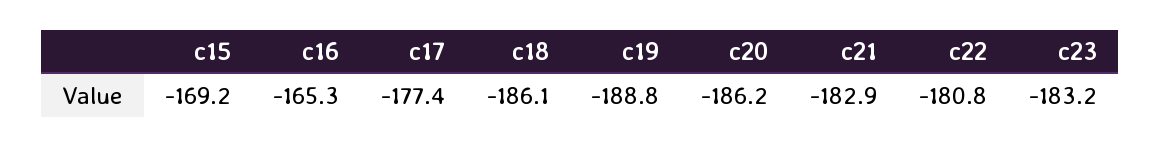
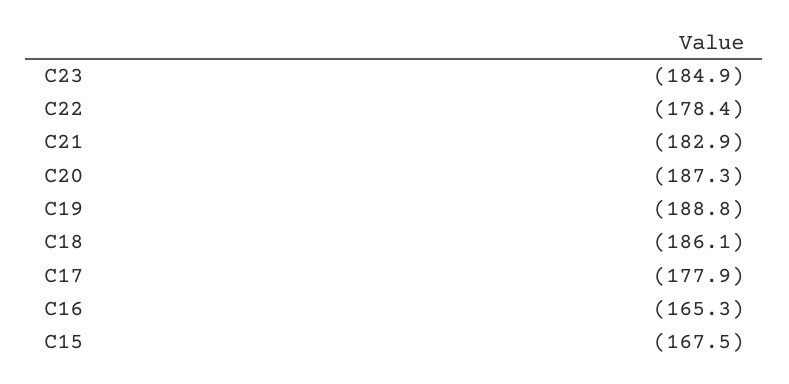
  {
-   "c15": -169.2,
+   "c15": -167.5,
    "c16": -165.3,
-   "c17": -177.4,
+   "c17": -177.9,
    "c18": -186.1,
    "c19": -188.8,
-   "c20": -186.2,
+   "c20": -187.3,
    "c21": -182.9,
-   "c22": -180.8,
+   "c22": -178.4,
-   "c23": -183.2
+   "c23": -184.9
  }

